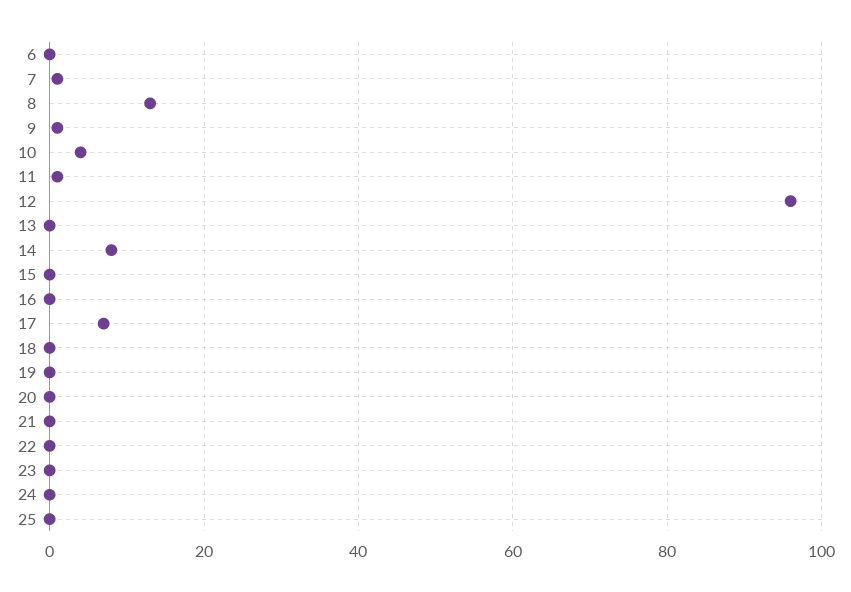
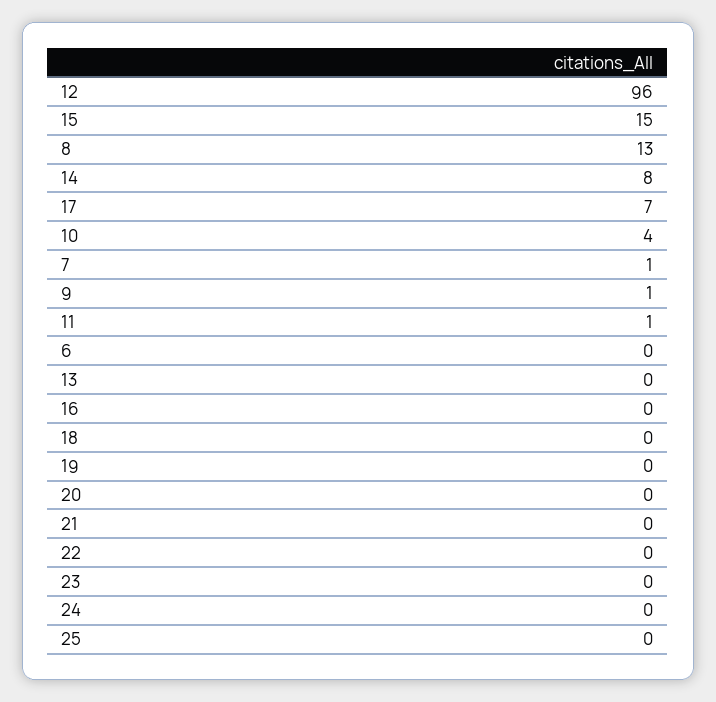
  {
    "6": 0,
    "7": 1,
    "8": 13,
    "9": 1,
    "10": 4,
    "11": 1,
    "12": 96,
    "13": 0,
    "14": 8,
-   "15": 0,
+   "15": 15,
    "16": 0,
    "17": 7,
    "18": 0,
    "19": 0,
    "20": 0,
    "21": 0,
    "22": 0,
    "23": 0,
    "24": 0,
    "25": 0
  }

